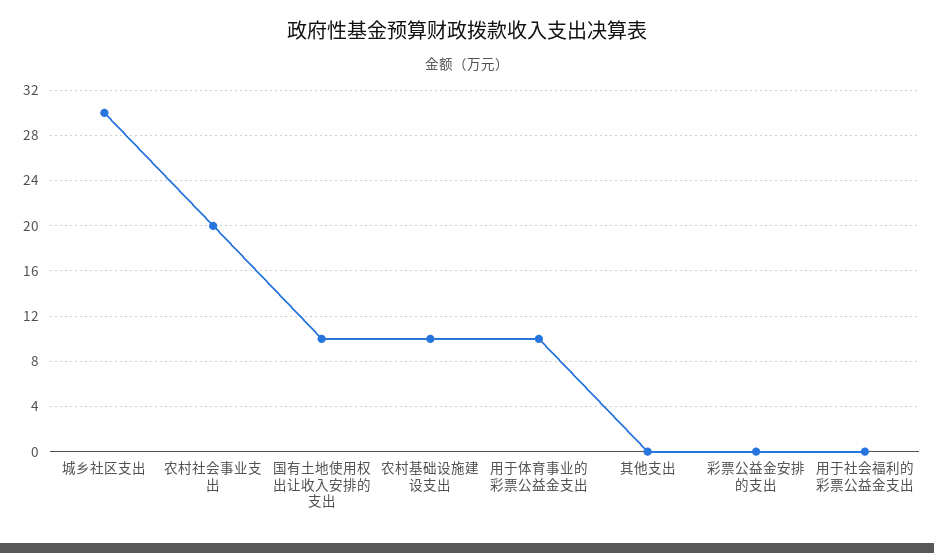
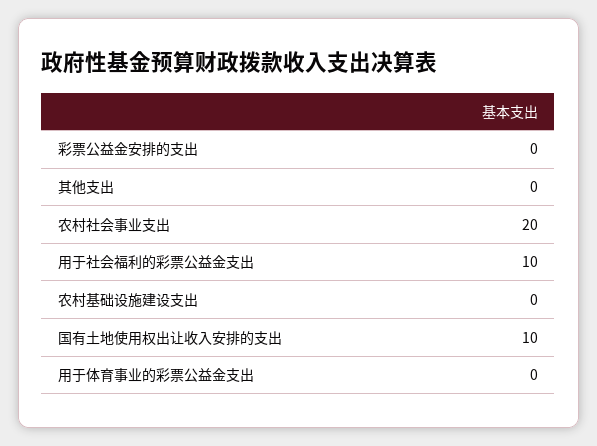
  {
-   "城乡社区支出": 30,
    "农村社会事业支出": 20,
    "国有土地使用权出让收入安排的支出": 10,
-   "农村基础设施建设支出": 10,
+   "农村基础设施建设支出": 0,
-   "用于体育事业的彩票公益金支出": 10,
+   "用于体育事业的彩票公益金支出": 0,
    "其他支出": 0,
    "彩票公益金安排的支出": 0,
-   "用于社会福利的彩票公益金支出": 0
+   "用于社会福利的彩票公益金支出": 10
  }

